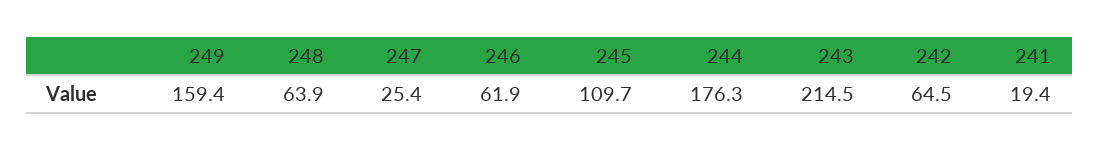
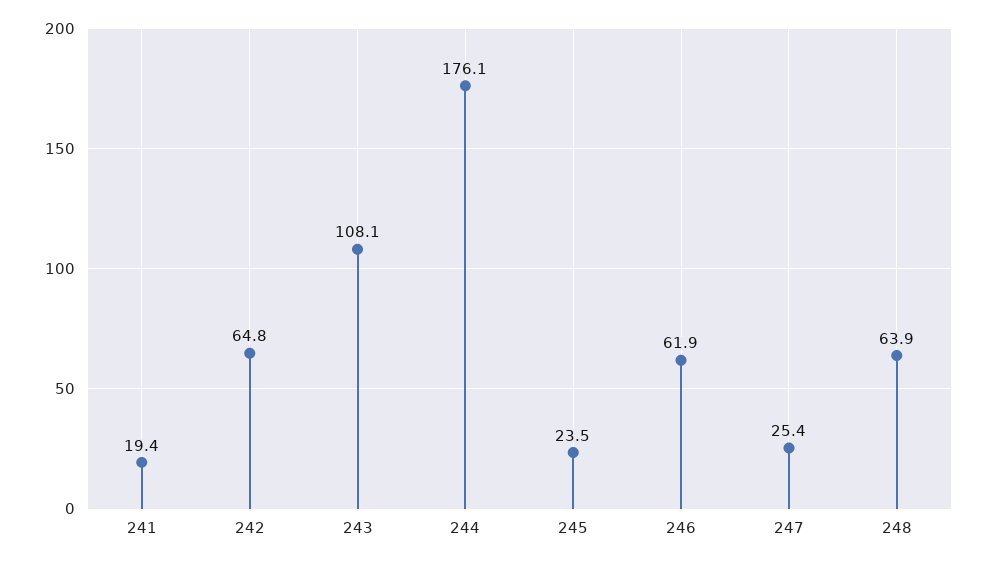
  {
-   "249": 159.4,
    "248": 63.9,
    "247": 25.4,
    "246": 61.9,
-   "245": 109.7,
+   "245": 23.5,
-   "244": 176.3,
+   "244": 176.1,
-   "243": 214.5,
+   "243": 108.1,
-   "242": 64.5,
+   "242": 64.8,
    "241": 19.4
  }

